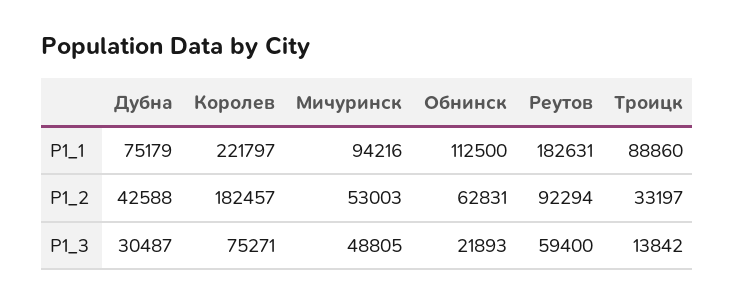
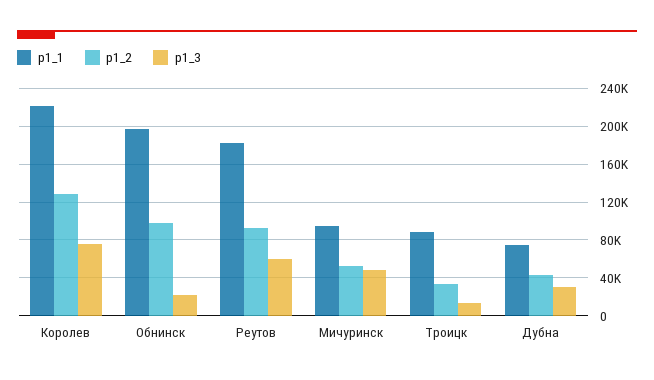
  {
    "P1_1": {
      "Дубна": 75179,
      "Королев": 221797,
      "Мичуринск": 94216,
-     "Обнинск": 112500,
+     "Обнинск": 200000,
      "Реутов": 182631,
      "Троицк": 88860
    },
    "P1_2": {
      "Дубна": 42588,
-     "Королев": 182457,
+     "Королев": 130000,
      "Мичуринск": 53003,
-     "Обнинск": 62831,
+     "Обнинск": 100000,
      "Реутов": 92294,
      "Троицк": 33197
    },
    "P1_3": {
      "Дубна": 30487,
      "Королев": 75271,
      "Мичуринск": 48805,
      "Обнинск": 21893,
      "Реутов": 59400,
      "Троицк": 13842
    }
  }

